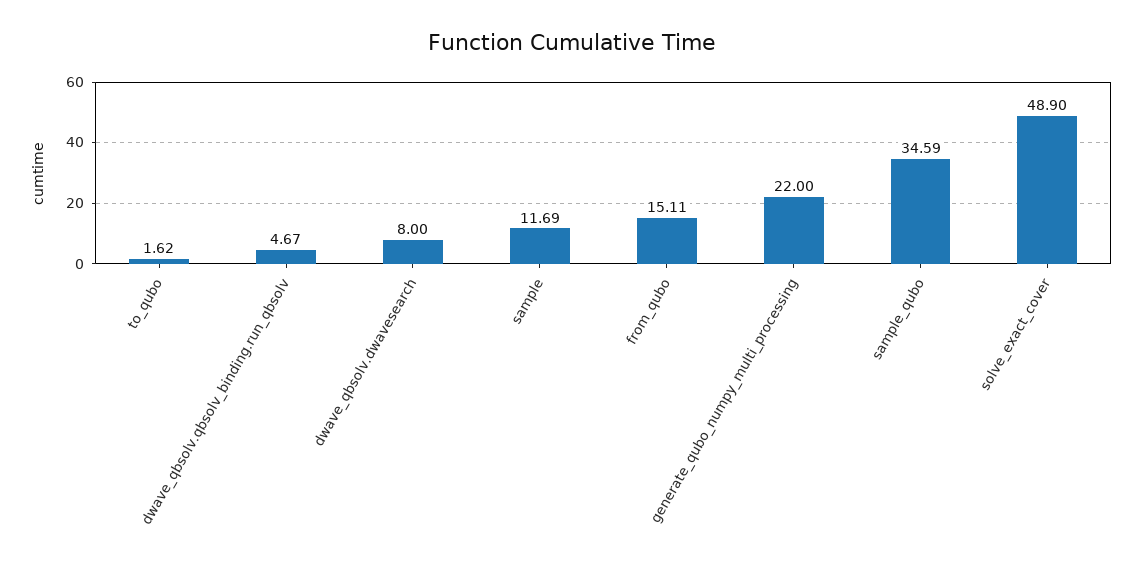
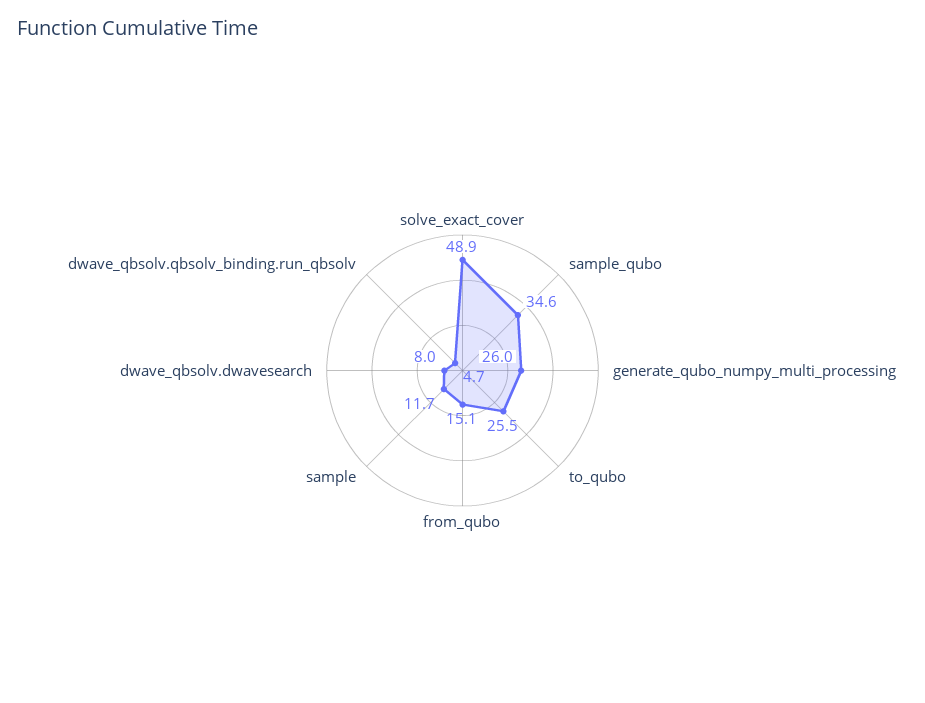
  {
-   "to_qubo": 1.62,
+   "to_qubo": 25.5,
    "dwave_qbsolv.qbsolv_binding.run_qbsolv": 4.67,
    "dwave_qbsolv.dwavesearch": 8,
    "sample": 11.69,
    "from_qubo": 15.11,
-   "generate_qubo_numpy_multi_processing": 22,
+   "generate_qubo_numpy_multi_processing": 26,
    "sample_qubo": 34.59,
    "solve_exact_cover": 48.9
  }

